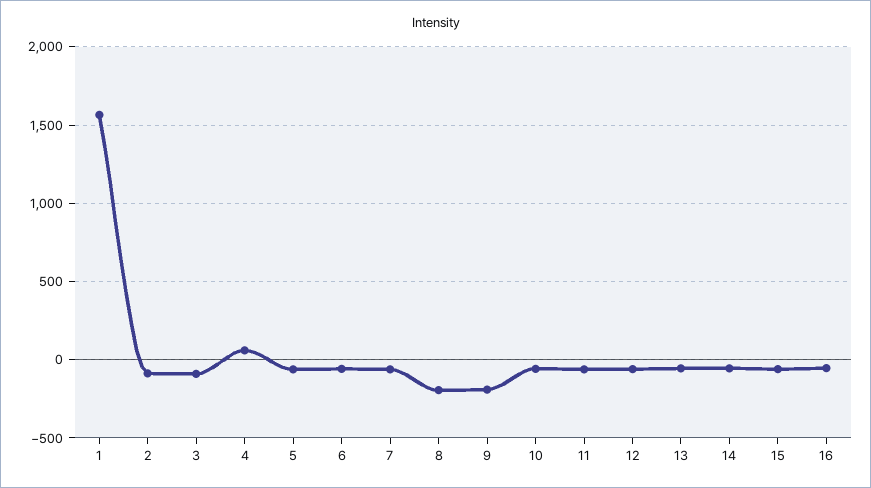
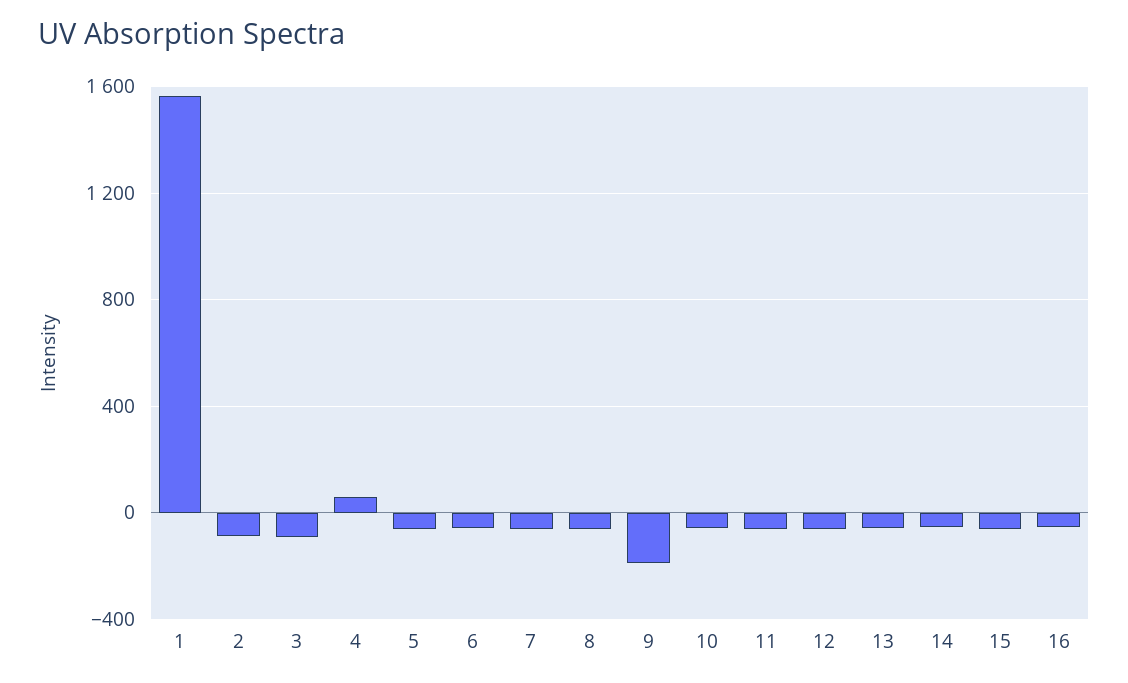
  {
    "1": 1550,
    "2": -100,
    "3": -100,
    "4": 50,
    "5": -50,
    "6": -50,
    "7": -50,
-   "8": -200,
+   "8": -50,
    "9": -200,
    "10": -50,
    "11": -50,
    "12": -50,
    "13": -50,
    "14": -50,
    "15": -50,
    "16": -50
  }

